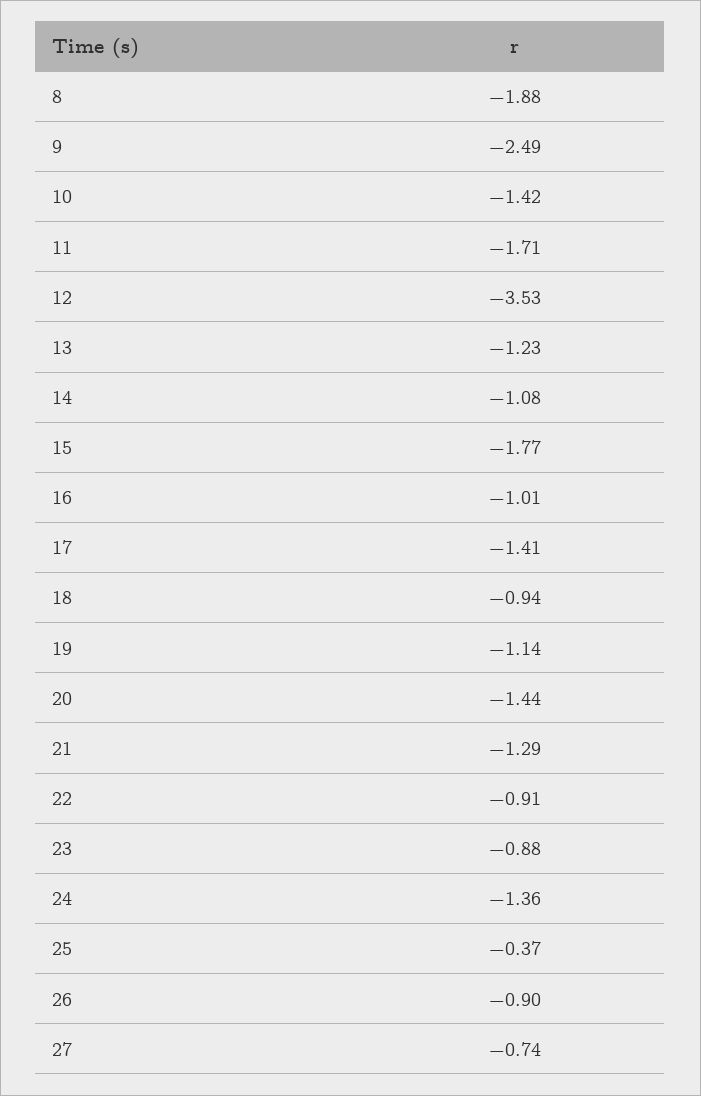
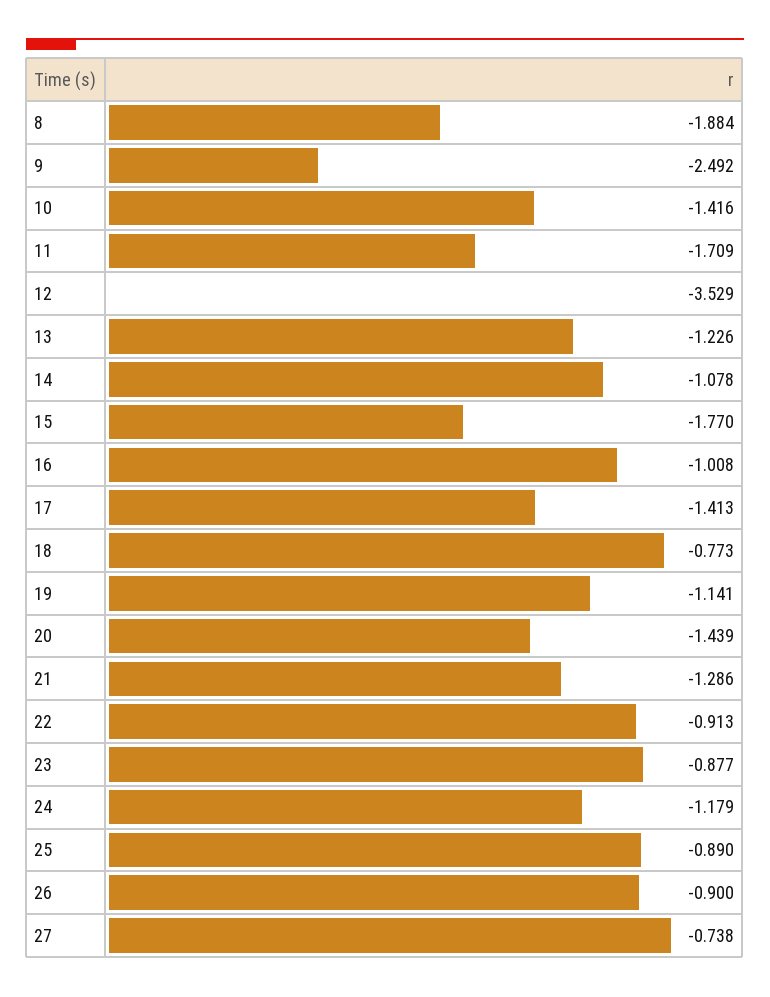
  {
    "8": -1.884,
    "9": -2.492,
    "10": -1.416,
    "11": -1.709,
    "12": -3.529,
    "13": -1.226,
    "14": -1.078,
    "15": -1.77,
    "16": -1.008,
    "17": -1.413,
-   "18": -0.94,
+   "18": -0.773,
    "19": -1.141,
    "20": -1.439,
    "21": -1.286,
    "22": -0.913,
    "23": -0.877,
-   "24": -1.36,
+   "24": -1.179,
-   "25": -0.37,
+   "25": -0.89,
    "26": -0.9,
    "27": -0.738
  }

